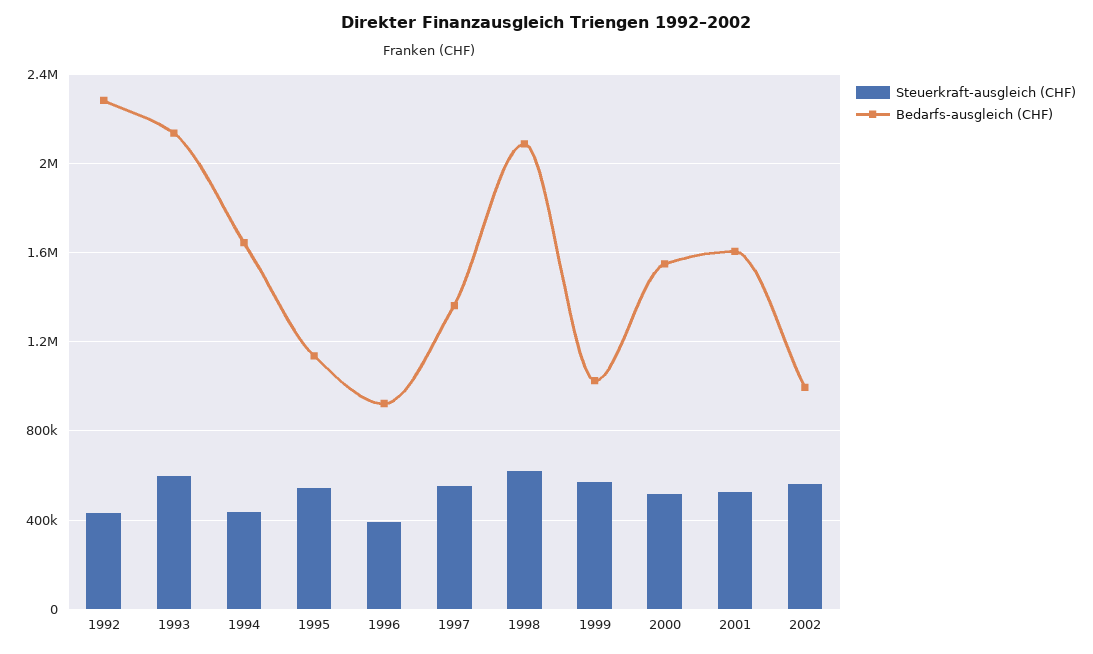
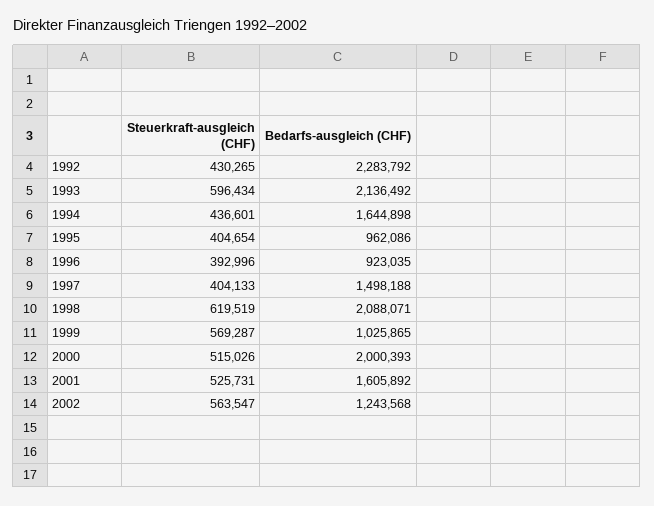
  {
    "Steuerkraft-ausgleich (CHF)": {
      "1992": 430265,
      "1993": 596434,
      "1994": 436601,
-     "1995": 550000,
+     "1995": 404654,
      "1996": 392996,
-     "1997": 550000,
+     "1997": 404133,
      "1998": 619519,
      "1999": 569287,
      "2000": 515026,
      "2001": 525731,
      "2002": 563547
    },
    "Bedarfs-ausgleich (CHF)": {
      "1992": 2283792,
      "1993": 2136492,
      "1994": 1644898,
-     "1995": 1150000,
+     "1995": 962086,
      "1996": 923035,
-     "1997": 1350000,
+     "1997": 1498188,
      "1998": 2088071,
      "1999": 1025865,
-     "2000": 1550000,
+     "2000": 2000393,
      "2001": 1605892,
-     "2002": 1000000
+     "2002": 1243568
    }
  }

